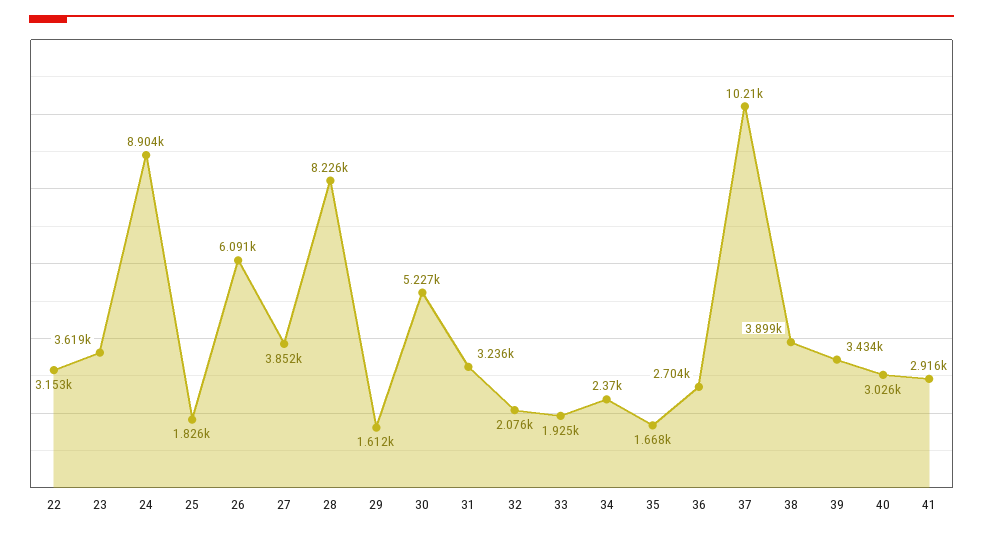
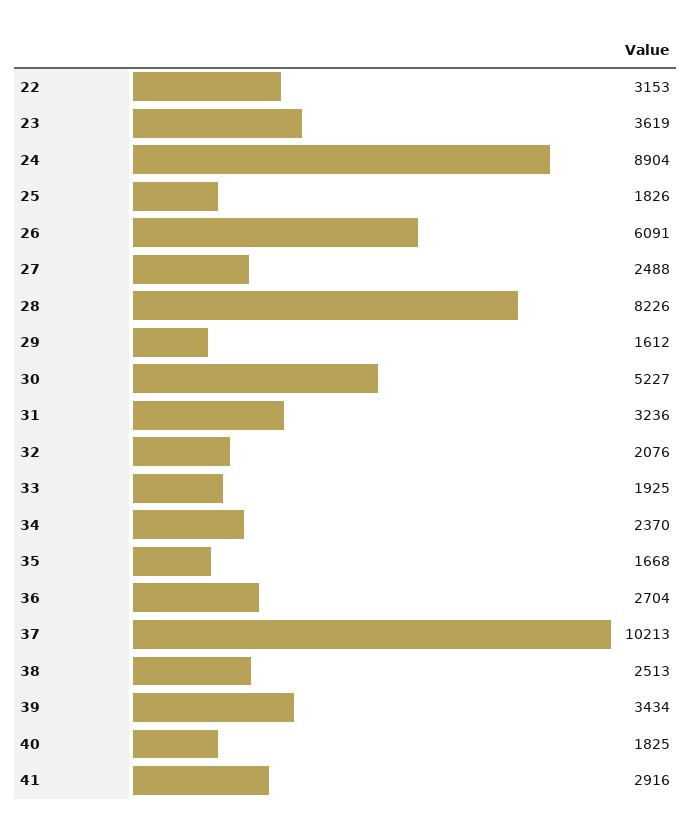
  {
    "22": 3153,
    "23": 3619,
    "24": 8904,
    "25": 1826,
    "26": 6091,
-   "27": 3852,
+   "27": 2488,
    "28": 8226,
    "29": 1612,
    "30": 5227,
    "31": 3236,
    "32": 2076,
    "33": 1925,
    "34": 2370,
    "35": 1668,
    "36": 2704,
    "37": 10213,
-   "38": 3899,
+   "38": 2513,
    "39": 3434,
-   "40": 3026,
+   "40": 1825,
    "41": 2916
  }

